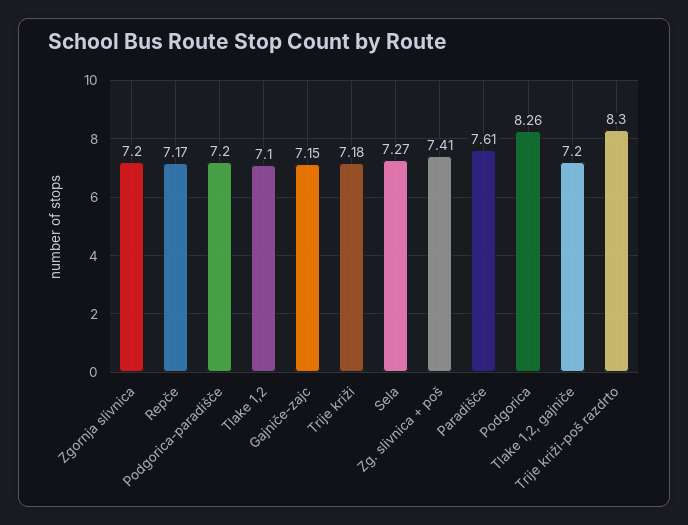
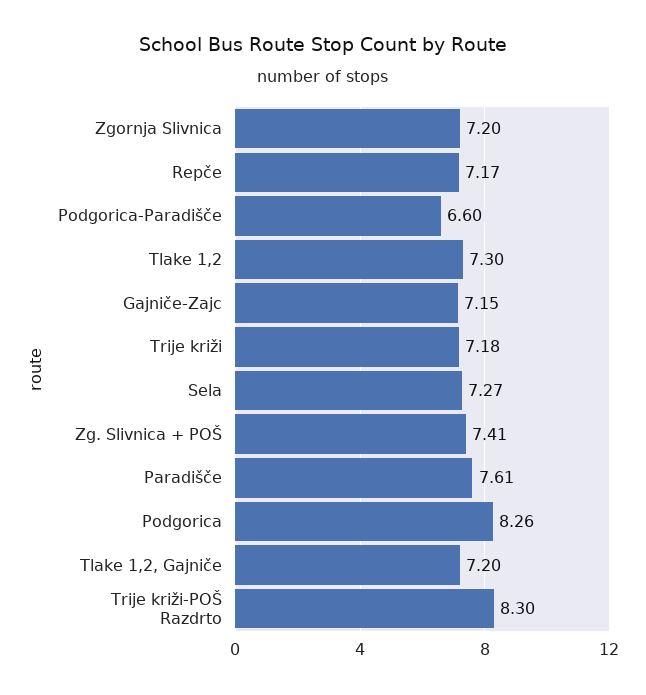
  {
    "Zgornja slivnica": 7.2,
    "Repče": 7.17,
-   "Podgorica-paradišče": 7.2,
+   "Podgorica-paradišče": 6.6,
-   "Tlake 1,2": 7.1,
+   "Tlake 1,2": 7.3,
    "Gajniče-zajc": 7.15,
    "Trije križi": 7.18,
    "Sela": 7.27,
    "Zg. slivnica + poš": 7.41,
    "Paradišče": 7.61,
    "Podgorica": 8.26,
    "Tlake 1,2, gajniče": 7.2,
    "Trije križi-poš razdrto": 8.3
  }

